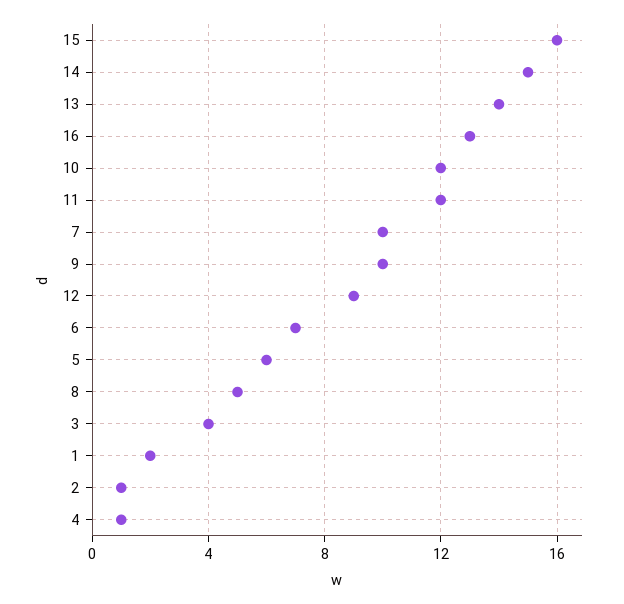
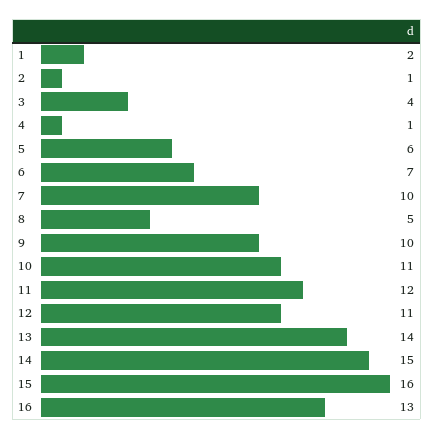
  {
    "15": 16,
    "14": 15,
    "13": 14,
    "16": 13,
-   "10": 12,
+   "10": 11,
    "11": 12,
    "7": 10,
    "9": 10,
-   "12": 9,
+   "12": 11,
    "6": 7,
    "5": 6,
    "8": 5,
    "3": 4,
    "1": 2,
    "2": 1,
    "4": 1
  }

